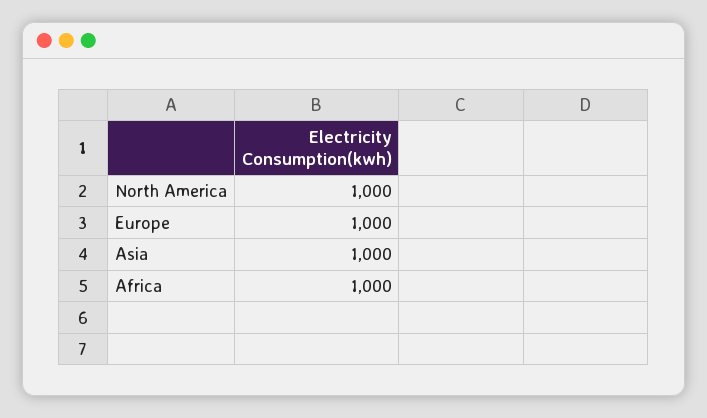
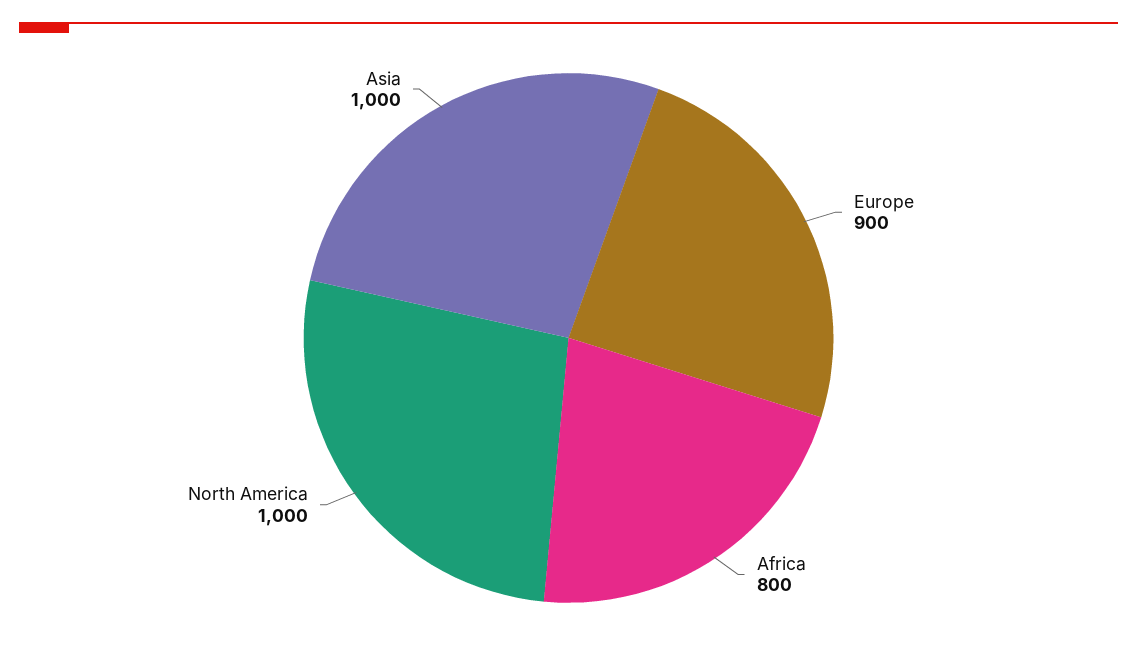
  {
    "North America": 1000,
-   "Europe": 1000,
+   "Europe": 900,
    "Asia": 1000,
-   "Africa": 1000
+   "Africa": 800
  }

